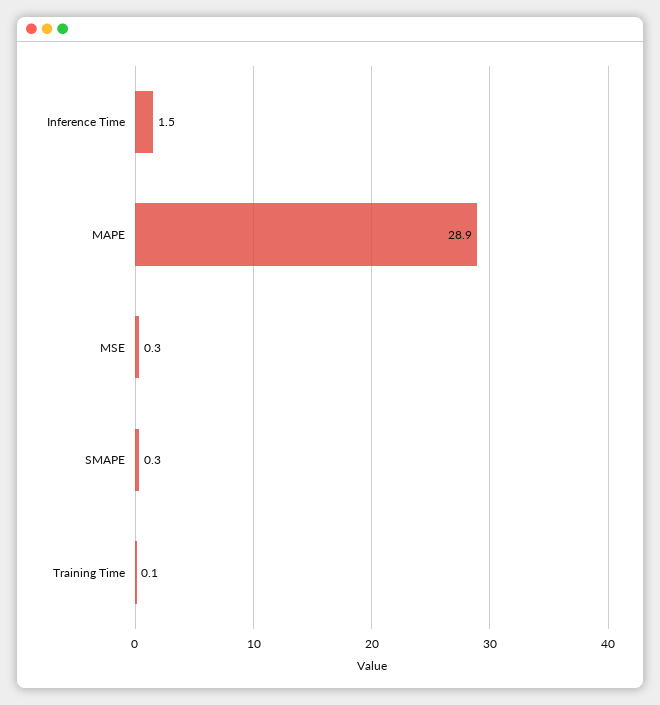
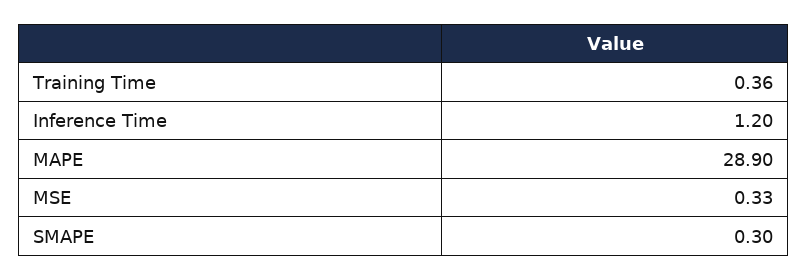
  {
-   "Inference Time": 1.5,
+   "Inference Time": 1.2,
    "MAPE": 28.9,
    "MSE": 0.33,
    "SMAPE": 0.3,
-   "Training Time": 0.1
+   "Training Time": 0.36
  }

